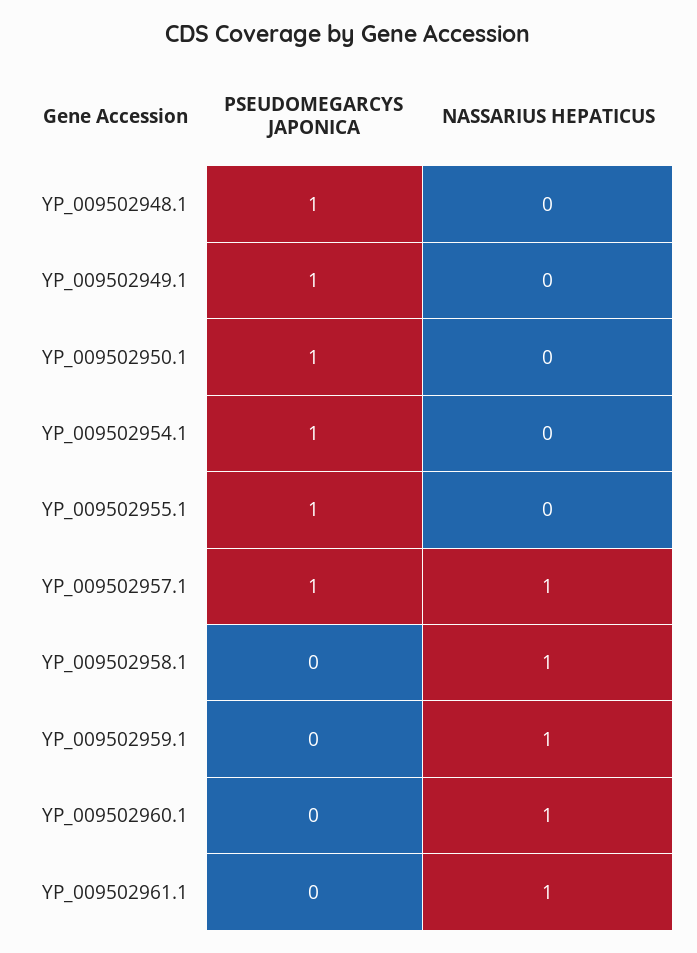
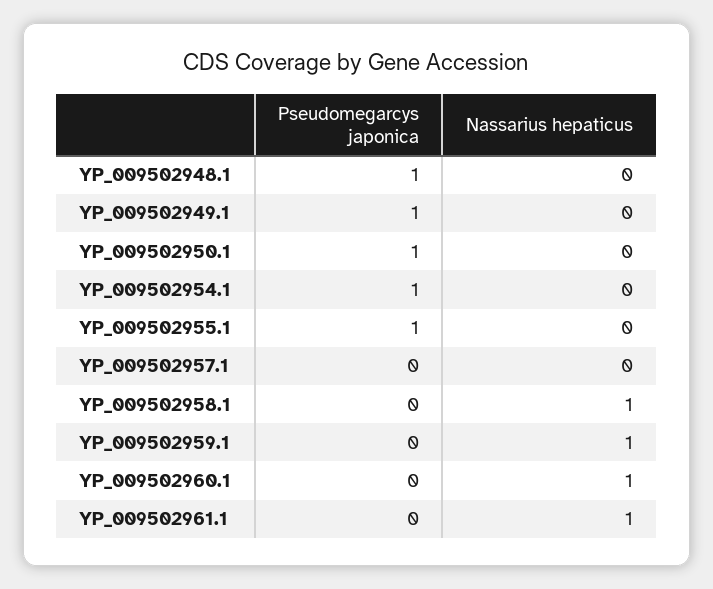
  {
    "PSEUDOMEGARCYS JAPONICA": {
      "YP_009502948.1": 1,
      "YP_009502949.1": 1,
      "YP_009502950.1": 1,
      "YP_009502954.1": 1,
      "YP_009502955.1": 1,
-     "YP_009502957.1": 1,
+     "YP_009502957.1": 0,
      "YP_009502958.1": 0,
      "YP_009502959.1": 0,
      "YP_009502960.1": 0,
      "YP_009502961.1": 0
    },
    "NASSARIUS HEPATICUS": {
      "YP_009502948.1": 0,
      "YP_009502949.1": 0,
      "YP_009502950.1": 0,
      "YP_009502954.1": 0,
      "YP_009502955.1": 0,
-     "YP_009502957.1": 1,
+     "YP_009502957.1": 0,
      "YP_009502958.1": 1,
      "YP_009502959.1": 1,
      "YP_009502960.1": 1,
      "YP_009502961.1": 1
    }
  }

